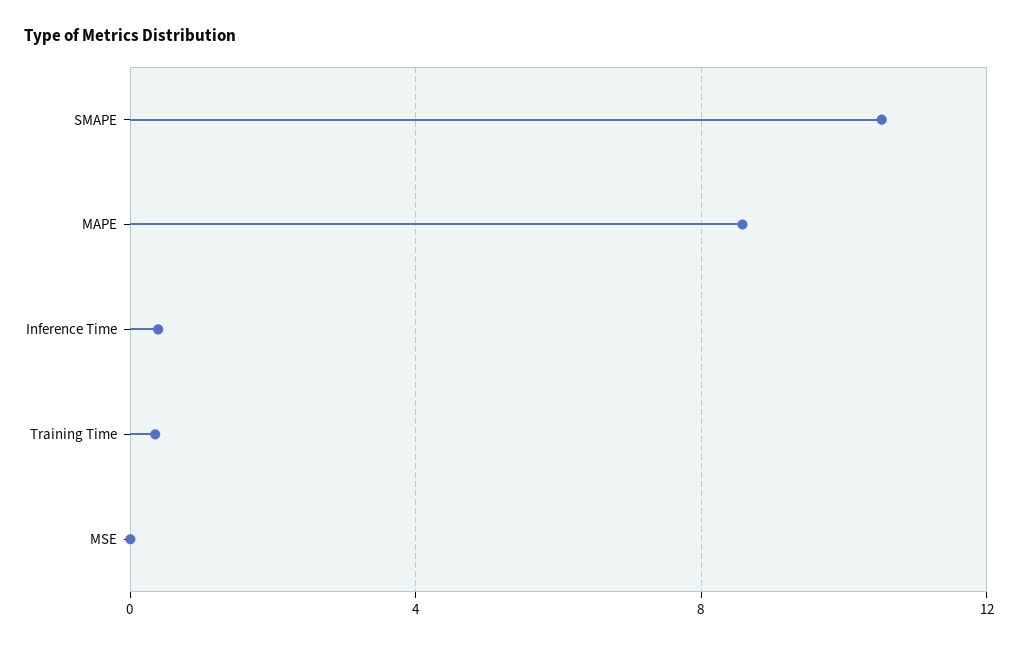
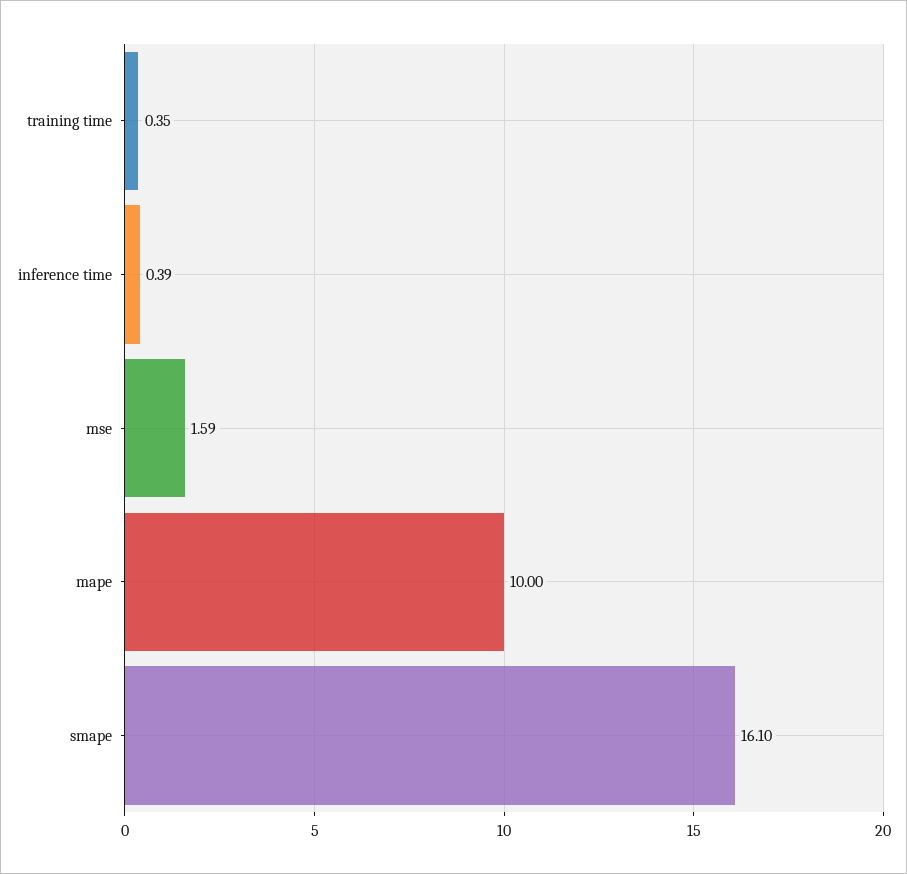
  {
-   "SMAPE": 10.5,
+   "SMAPE": 16.1,
-   "MAPE": 8.5,
+   "MAPE": 10,
    "Inference Time": 0.39,
    "Training Time": 0.35,
-   "MSE": 0
+   "MSE": 1.59
  }

